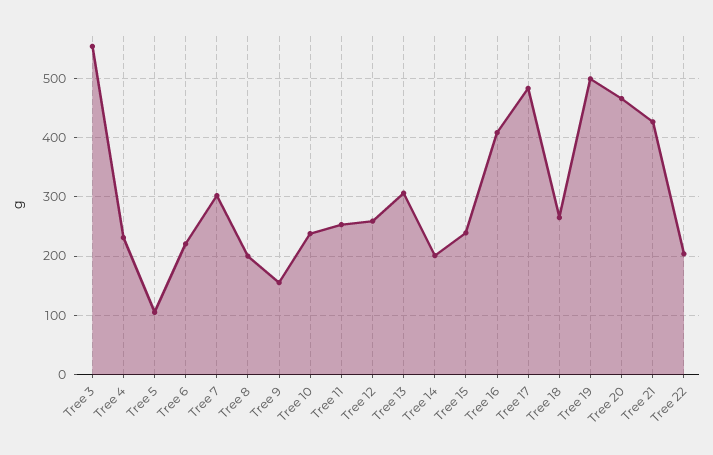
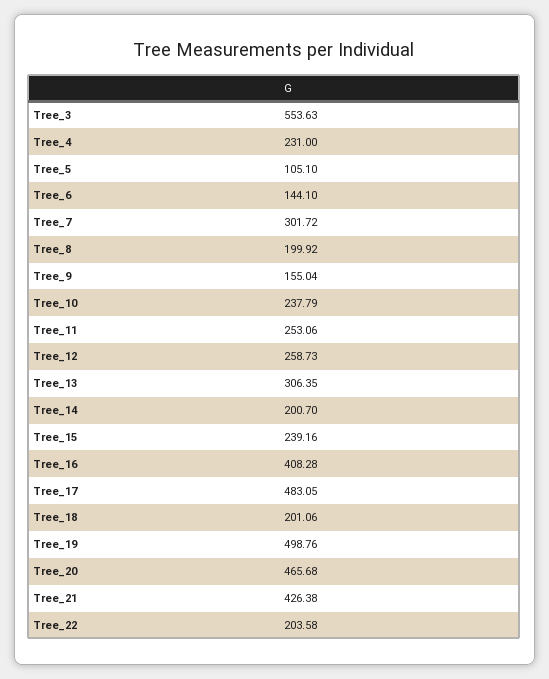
  {
    "Tree 3": 553.63,
    "Tree 4": 231,
    "Tree 5": 105.1,
-   "Tree 6": 220,
+   "Tree 6": 144.1,
    "Tree 7": 301.72,
    "Tree 8": 199.92,
    "Tree 9": 155.04,
    "Tree 10": 237.79,
    "Tree 11": 253.06,
    "Tree 12": 258.73,
    "Tree 13": 306.35,
    "Tree 14": 200.7,
    "Tree 15": 239.16,
    "Tree 16": 408.28,
    "Tree 17": 483.05,
-   "Tree 18": 260,
+   "Tree 18": 201.06,
    "Tree 19": 498.76,
    "Tree 20": 465.68,
    "Tree 21": 426.38,
    "Tree 22": 203.58
  }

